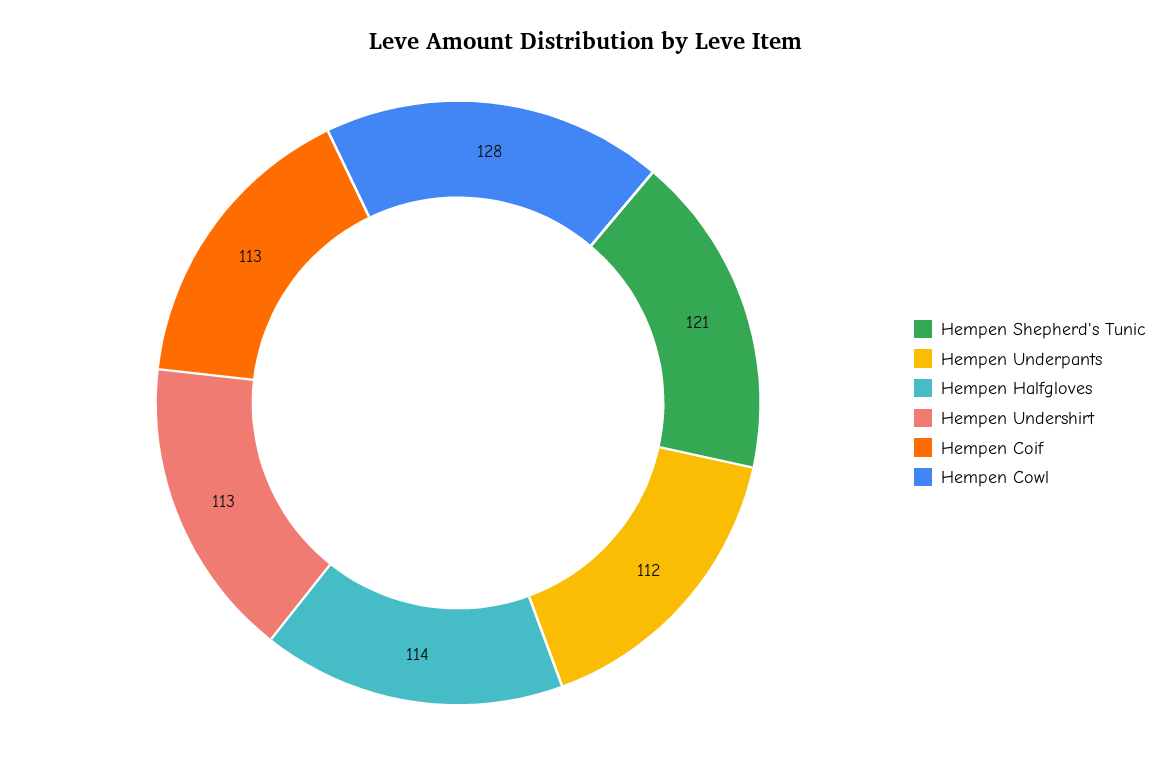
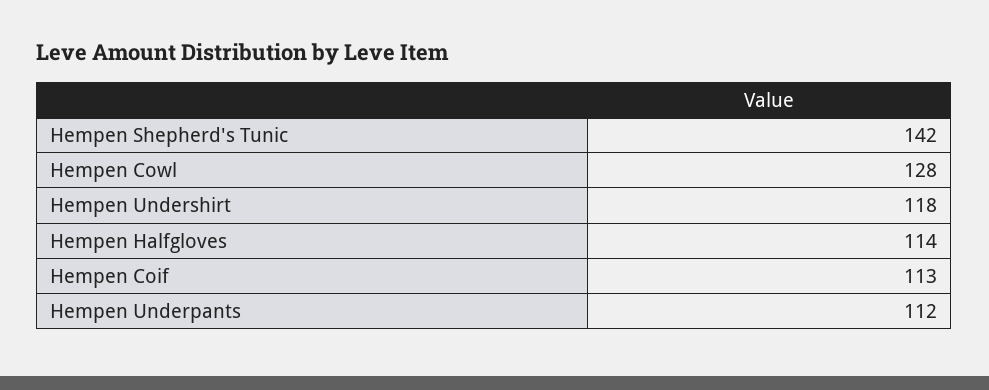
  {
-   "Hempen Shepherd's Tunic": 121,
+   "Hempen Shepherd's Tunic": 142,
    "Hempen Underpants": 112,
    "Hempen Halfgloves": 114,
-   "Hempen Undershirt": 113,
+   "Hempen Undershirt": 118,
    "Hempen Coif": 113,
    "Hempen Cowl": 128
  }

